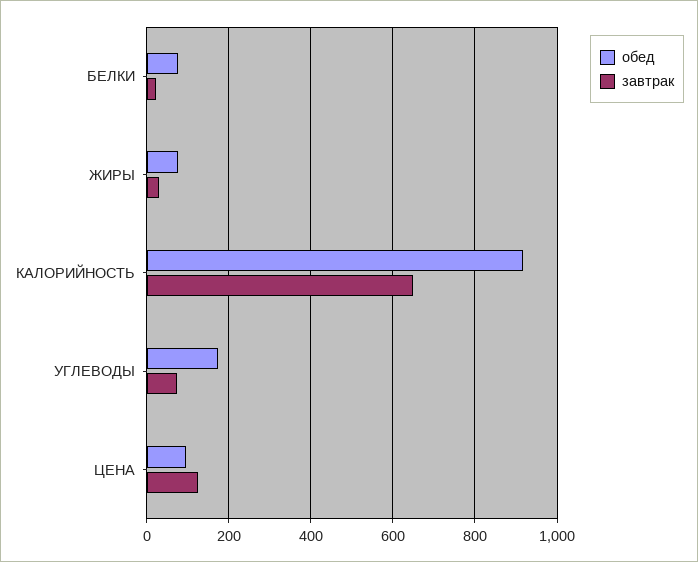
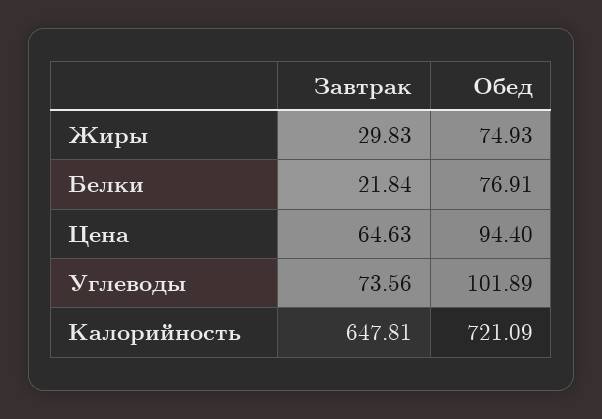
  {
    "обед": {
      "БЕЛКИ": 76.91,
      "ЖИРЫ": 74.93,
-     "КАЛОРИЙНОСТЬ": 920,
+     "КАЛОРИЙНОСТЬ": 721.09,
-     "УГЛЕВОДЫ": 180,
+     "УГЛЕВОДЫ": 101.89,
      "ЦЕНА": 94.4
    },
    "завтрак": {
      "БЕЛКИ": 21.84,
      "ЖИРЫ": 29.83,
      "КАЛОРИЙНОСТЬ": 647.81,
      "УГЛЕВОДЫ": 73.56,
-     "ЦЕНА": 120
+     "ЦЕНА": 64.63
    }
  }

